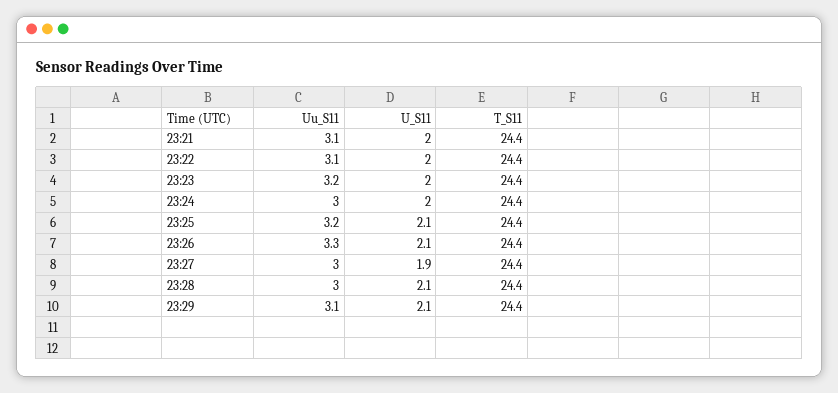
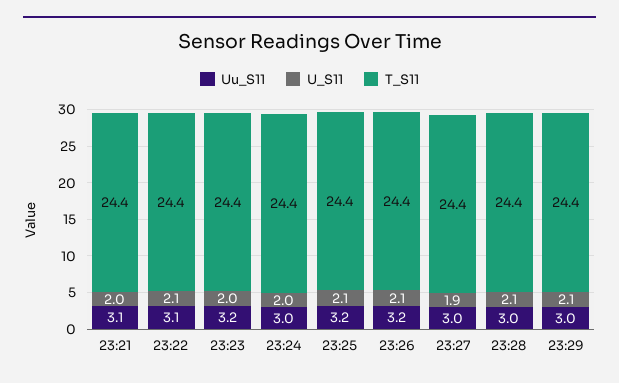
  {
    "Uu_S11": {
      "23:21": 3.1,
      "23:22": 3.1,
      "23:23": 3.2,
      "23:24": 3,
      "23:25": 3.2,
-     "23:26": 3.3,
+     "23:26": 3.2,
      "23:27": 3,
      "23:28": 3,
-     "23:29": 3.1
+     "23:29": 3
    },
    "U_S11": {
      "23:21": 2,
-     "23:22": 2,
+     "23:22": 2.1,
      "23:23": 2,
      "23:24": 2,
      "23:25": 2.1,
      "23:26": 2.1,
      "23:27": 1.9,
      "23:28": 2.1,
      "23:29": 2.1
    },
    "T_S11": {
      "23:21": 24.4,
      "23:22": 24.4,
      "23:23": 24.4,
      "23:24": 24.4,
      "23:25": 24.4,
      "23:26": 24.4,
      "23:27": 24.4,
      "23:28": 24.4,
      "23:29": 24.4
    }
  }

